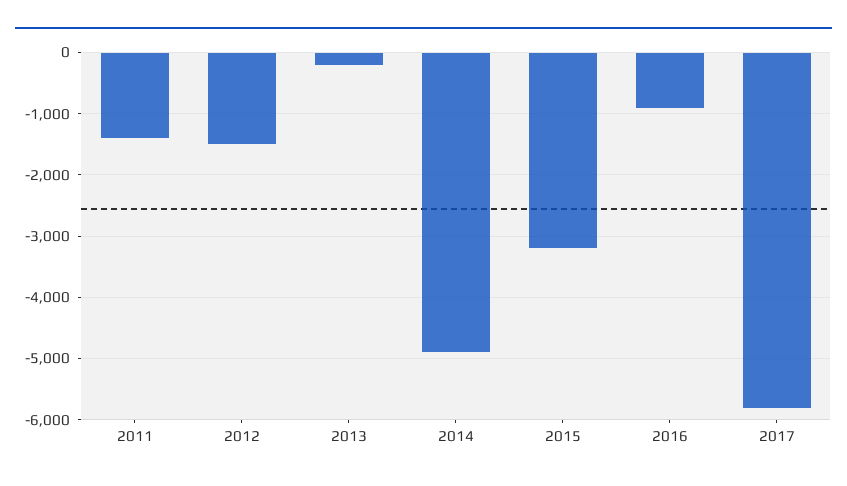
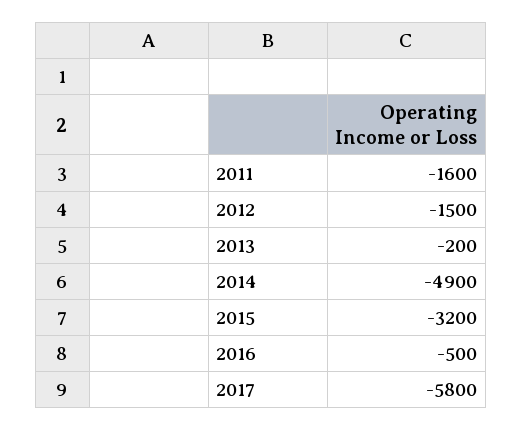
  {
-   "2011": -1400,
+   "2011": -1600,
    "2012": -1500,
    "2013": -200,
    "2014": -4900,
    "2015": -3200,
-   "2016": -900,
+   "2016": -500,
    "2017": -5800
  }

